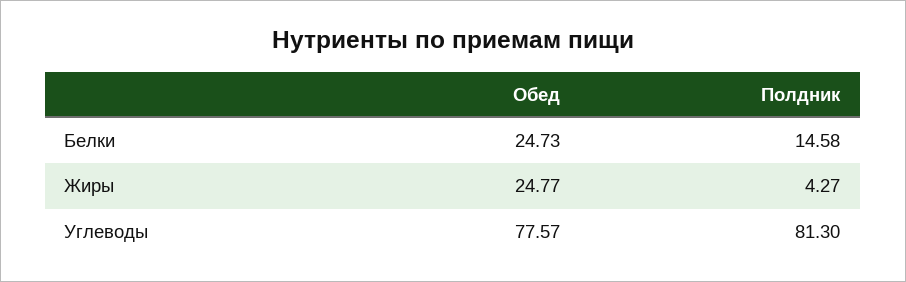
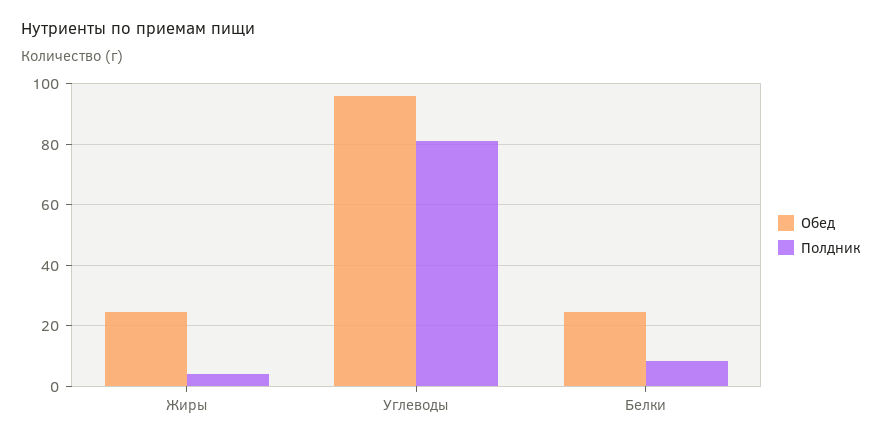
  {
    "Обед": {
      "Белки": 24.73,
      "Жиры": 24.77,
-     "Углеводы": 77.57
+     "Углеводы": 96
    },
    "Полдник": {
-     "Белки": 14.58,
+     "Белки": 8,
      "Жиры": 4.27,
      "Углеводы": 81.3
    }
  }

